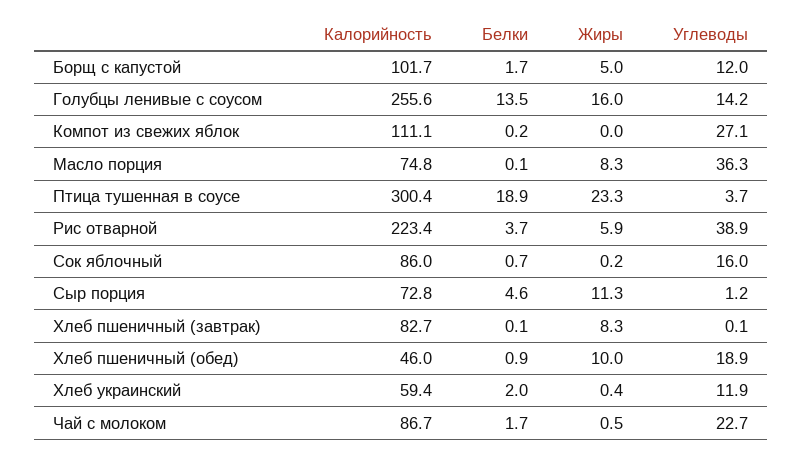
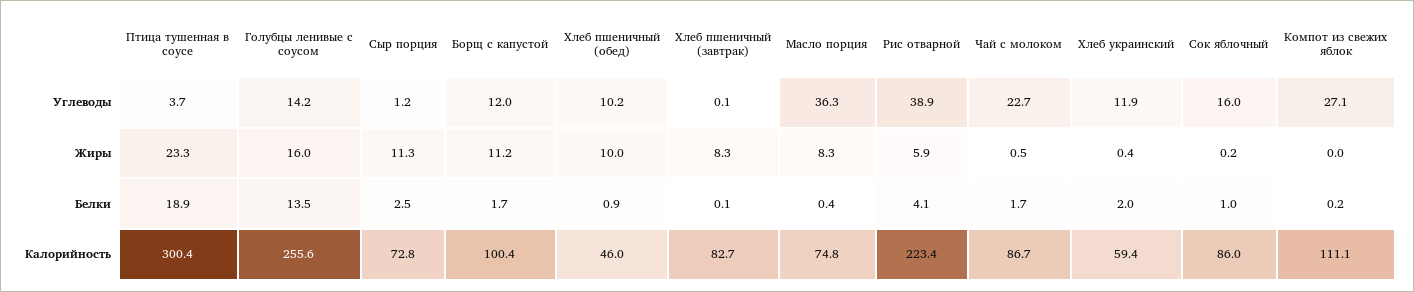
  {
    "Калорийность": {
-     "Борщ с капустой": 101.7,
+     "Борщ с капустой": 100.4,
      "Голубцы ленивые с соусом": 255.6,
      "Компот из свежих яблок": 111.1,
      "Масло порция": 74.8,
      "Птица тушенная в соусе": 300.4,
      "Рис отварной": 223.4,
      "Сок яблочный": 86,
      "Сыр порция": 72.8,
      "Хлеб пшеничный (завтрак)": 82.7,
      "Хлеб пшеничный (обед)": 46,
      "Хлеб украинский": 59.4,
      "Чай с молоком": 86.7
    },
    "Белки": {
      "Борщ с капустой": 1.7,
      "Голубцы ленивые с соусом": 13.5,
      "Компот из свежих яблок": 0.2,
-     "Масло порция": 0.1,
+     "Масло порция": 0.4,
      "Птица тушенная в соусе": 18.9,
-     "Рис отварной": 3.7,
+     "Рис отварной": 4.1,
-     "Сок яблочный": 0.7,
+     "Сок яблочный": 1,
-     "Сыр порция": 4.6,
+     "Сыр порция": 2.5,
      "Хлеб пшеничный (завтрак)": 0.1,
      "Хлеб пшеничный (обед)": 0.9,
      "Хлеб украинский": 2,
      "Чай с молоком": 1.7
    },
    "Жиры": {
-     "Борщ с капустой": 5,
+     "Борщ с капустой": 11.2,
      "Голубцы ленивые с соусом": 16,
      "Компот из свежих яблок": 0,
      "Масло порция": 8.3,
      "Птица тушенная в соусе": 23.3,
      "Рис отварной": 5.9,
      "Сок яблочный": 0.2,
      "Сыр порция": 11.3,
      "Хлеб пшеничный (завтрак)": 8.3,
      "Хлеб пшеничный (обед)": 10,
      "Хлеб украинский": 0.4,
      "Чай с молоком": 0.5
    },
    "Углеводы": {
      "Борщ с капустой": 12,
      "Голубцы ленивые с соусом": 14.2,
      "Компот из свежих яблок": 27.1,
      "Масло порция": 36.3,
      "Птица тушенная в соусе": 3.7,
      "Рис отварной": 38.9,
      "Сок яблочный": 16,
      "Сыр порция": 1.2,
      "Хлеб пшеничный (завтрак)": 0.1,
-     "Хлеб пшеничный (обед)": 18.9,
+     "Хлеб пшеничный (обед)": 10.2,
      "Хлеб украинский": 11.9,
      "Чай с молоком": 22.7
    }
  }

